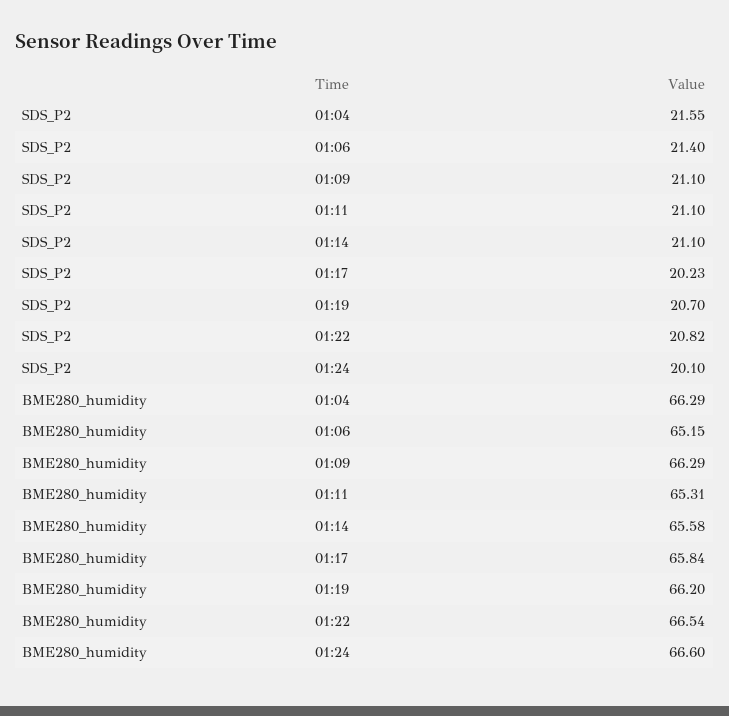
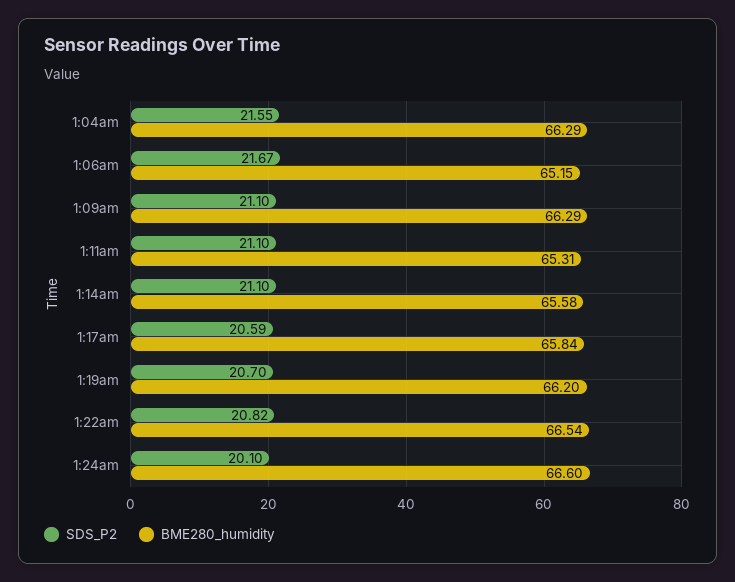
  {
    "SDS_P2": {
      "01:04": 21.55,
-     "01:06": 21.4,
+     "01:06": 21.67,
      "01:09": 21.1,
      "01:11": 21.1,
      "01:14": 21.1,
-     "01:17": 20.23,
+     "01:17": 20.59,
      "01:19": 20.7,
      "01:22": 20.82,
      "01:24": 20.1
    },
    "BME280_humidity": {
      "01:04": 66.29,
      "01:06": 65.15,
      "01:09": 66.29,
      "01:11": 65.31,
      "01:14": 65.58,
      "01:17": 65.84,
      "01:19": 66.2,
      "01:22": 66.54,
      "01:24": 66.6
    }
  }

